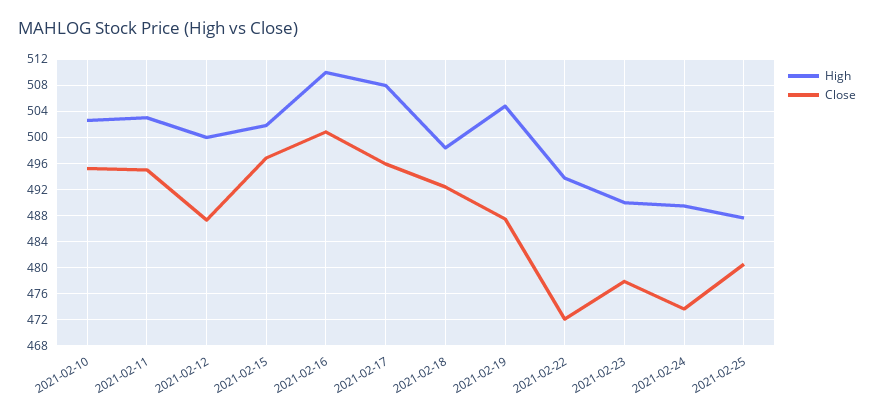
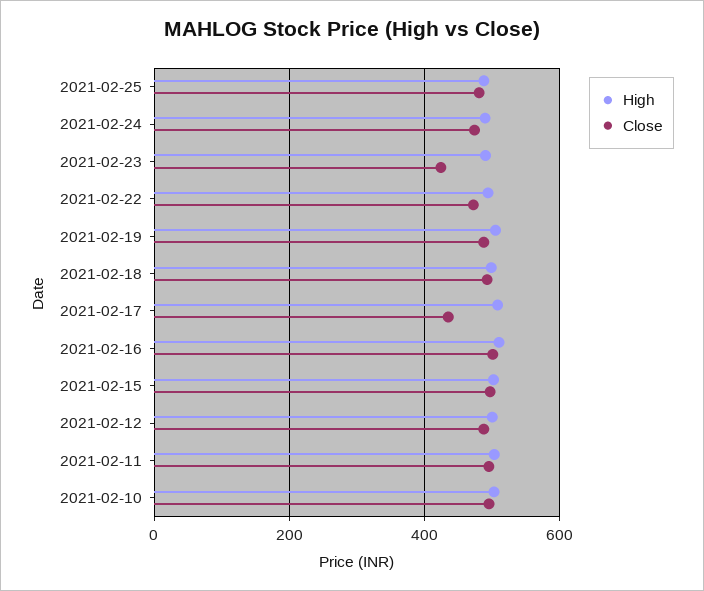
  {
    "High": {
      "2021-02-10": 503,
      "2021-02-11": 503,
      "2021-02-12": 500,
      "2021-02-15": 502,
      "2021-02-16": 510,
      "2021-02-17": 508,
      "2021-02-18": 498,
      "2021-02-19": 505,
      "2021-02-22": 494,
      "2021-02-23": 490,
      "2021-02-24": 490,
      "2021-02-25": 488
    },
    "Close": {
      "2021-02-10": 495,
      "2021-02-11": 495,
      "2021-02-12": 487,
      "2021-02-15": 497,
      "2021-02-16": 501,
-     "2021-02-17": 496,
+     "2021-02-17": 440,
      "2021-02-18": 492,
      "2021-02-19": 488,
      "2021-02-22": 472,
-     "2021-02-23": 478,
+     "2021-02-23": 420,
      "2021-02-24": 474,
      "2021-02-25": 481
    }
  }

